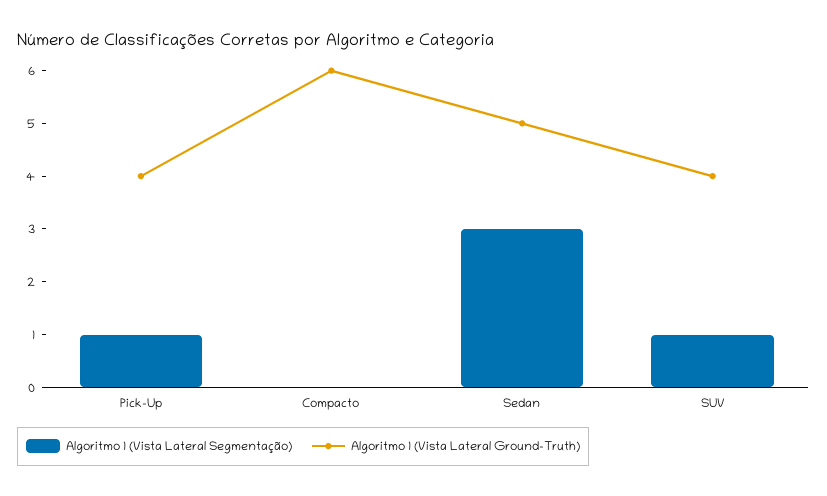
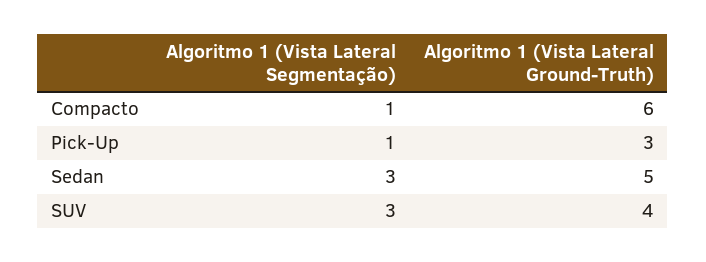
  {
    "Algoritmo 1 (Vista Lateral Segmentação)": {
      "Pick-Up": 1,
-     "Compacto": 0,
+     "Compacto": 1,
      "Sedan": 3,
-     "SUV": 1
+     "SUV": 3
    },
    "Algoritmo 1 (Vista Lateral Ground-Truth)": {
-     "Pick-Up": 4,
+     "Pick-Up": 3,
      "Compacto": 6,
      "Sedan": 5,
      "SUV": 4
    }
  }

